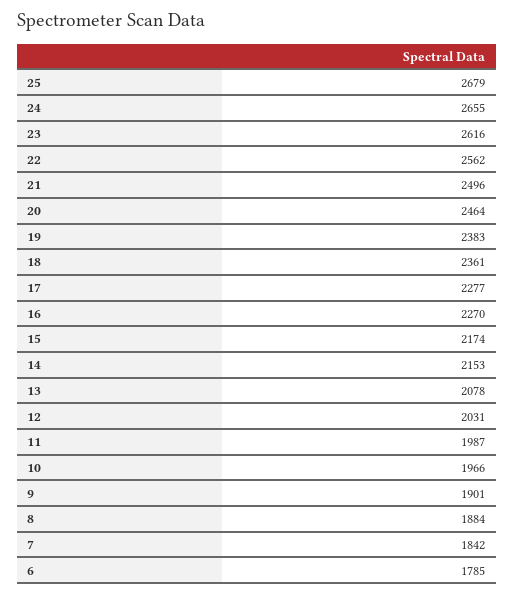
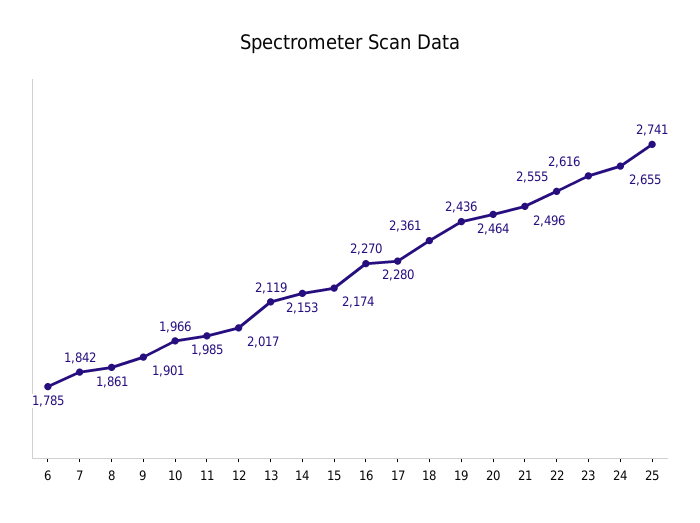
  {
-   "25": 2679,
+   "25": 2741,
    "24": 2655,
    "23": 2616,
-   "22": 2562,
+   "22": 2555,
    "21": 2496,
    "20": 2464,
-   "19": 2383,
+   "19": 2436,
    "18": 2361,
-   "17": 2277,
+   "17": 2280,
    "16": 2270,
    "15": 2174,
    "14": 2153,
-   "13": 2078,
+   "13": 2119,
-   "12": 2031,
+   "12": 2017,
-   "11": 1987,
+   "11": 1985,
    "10": 1966,
    "9": 1901,
-   "8": 1884,
+   "8": 1861,
    "7": 1842,
    "6": 1785
  }

